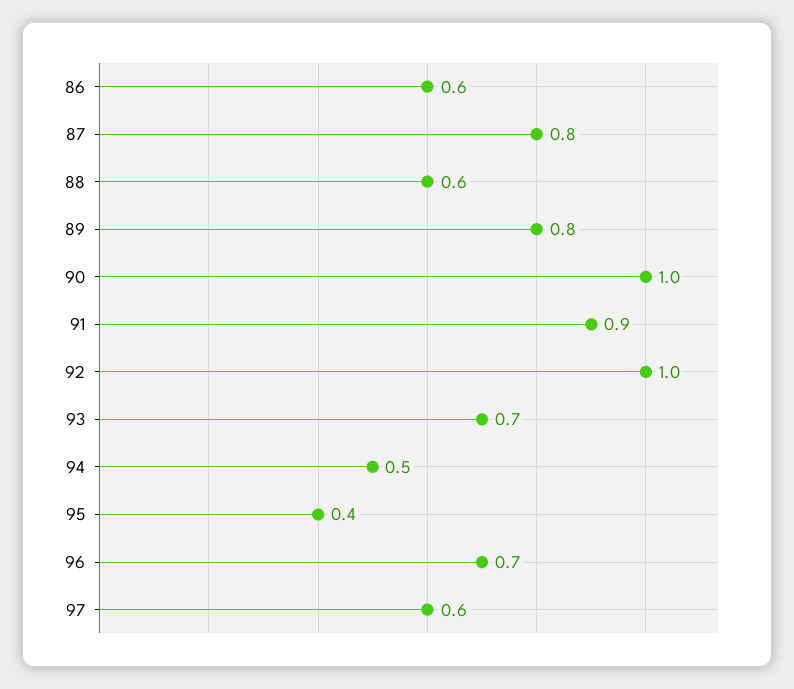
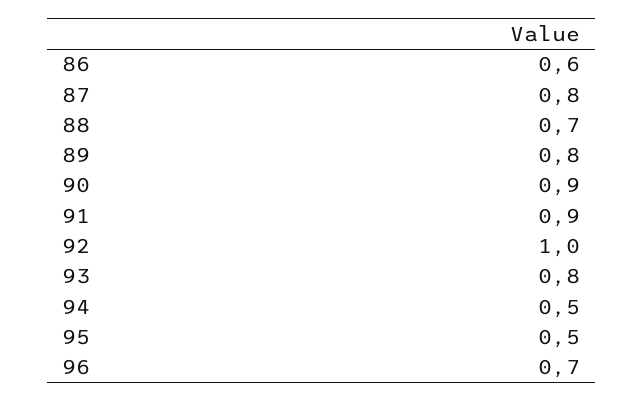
  {
    "86": 0.6,
    "87": 0.8,
-   "88": 0.6,
+   "88": 0.7,
    "89": 0.8,
-   "90": 1,
+   "90": 0.9,
    "91": 0.9,
    "92": 1,
-   "93": 0.7,
+   "93": 0.8,
    "94": 0.5,
-   "95": 0.4,
+   "95": 0.5,
-   "96": 0.7,
+   "96": 0.7
-   "97": 0.6
  }

